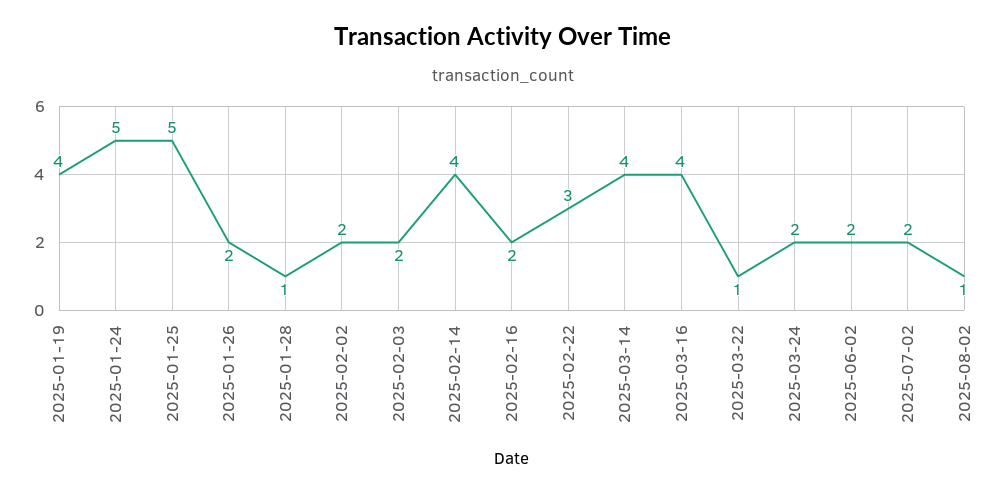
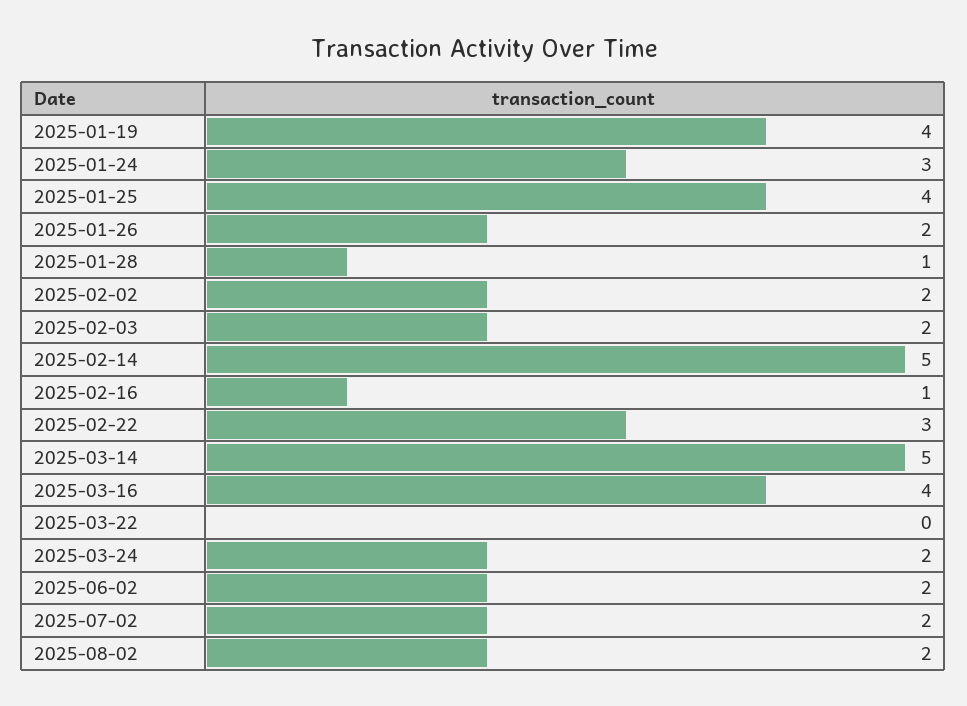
  {
    "2025-01-19": 4,
-   "2025-01-24": 5,
+   "2025-01-24": 3,
-   "2025-01-25": 5,
+   "2025-01-25": 4,
    "2025-01-26": 2,
    "2025-01-28": 1,
    "2025-02-02": 2,
    "2025-02-03": 2,
-   "2025-02-14": 4,
+   "2025-02-14": 5,
-   "2025-02-16": 2,
+   "2025-02-16": 1,
    "2025-02-22": 3,
-   "2025-03-14": 4,
+   "2025-03-14": 5,
    "2025-03-16": 4,
-   "2025-03-22": 1,
+   "2025-03-22": 0,
    "2025-03-24": 2,
    "2025-06-02": 2,
    "2025-07-02": 2,
-   "2025-08-02": 1
+   "2025-08-02": 2
  }

